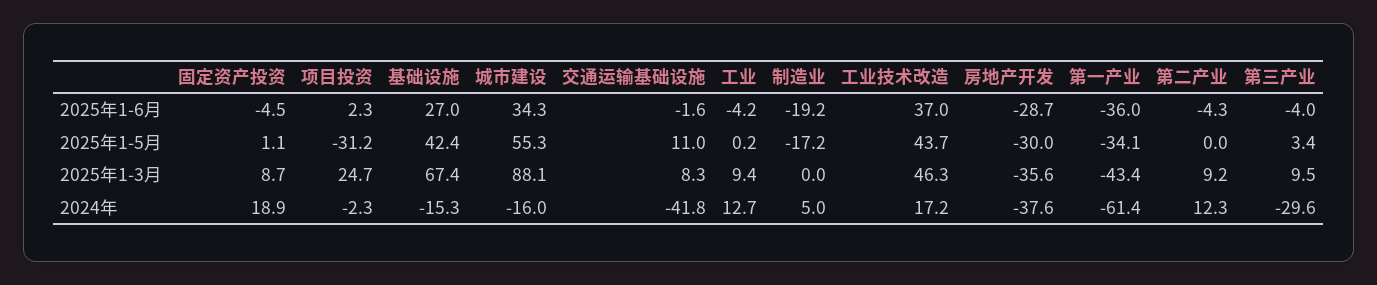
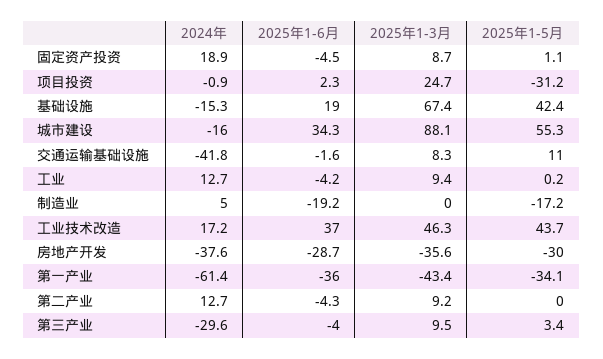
  {
    "固定资产投资": {
      "2025年1-6月": -4.5,
      "2025年1-5月": 1.1,
      "2025年1-3月": 8.7,
      "2024年": 18.9
    },
    "项目投资": {
      "2025年1-6月": 2.3,
      "2025年1-5月": -31.2,
      "2025年1-3月": 24.7,
-     "2024年": -2.3
+     "2024年": -0.9
    },
    "基础设施": {
-     "2025年1-6月": 27,
+     "2025年1-6月": 19,
      "2025年1-5月": 42.4,
      "2025年1-3月": 67.4,
      "2024年": -15.3
    },
    "城市建设": {
      "2025年1-6月": 34.3,
      "2025年1-5月": 55.3,
      "2025年1-3月": 88.1,
      "2024年": -16
    },
    "交通运输基础设施": {
      "2025年1-6月": -1.6,
      "2025年1-5月": 11,
      "2025年1-3月": 8.3,
      "2024年": -41.8
    },
    "工业": {
      "2025年1-6月": -4.2,
      "2025年1-5月": 0.2,
      "2025年1-3月": 9.4,
      "2024年": 12.7
    },
    "制造业": {
      "2025年1-6月": -19.2,
      "2025年1-5月": -17.2,
      "2025年1-3月": 0,
      "2024年": 5
    },
    "工业技术改造": {
      "2025年1-6月": 37,
      "2025年1-5月": 43.7,
      "2025年1-3月": 46.3,
      "2024年": 17.2
    },
    "房地产开发": {
      "2025年1-6月": -28.7,
      "2025年1-5月": -30,
      "2025年1-3月": -35.6,
      "2024年": -37.6
    },
    "第一产业": {
      "2025年1-6月": -36,
      "2025年1-5月": -34.1,
      "2025年1-3月": -43.4,
      "2024年": -61.4
    },
    "第二产业": {
      "2025年1-6月": -4.3,
      "2025年1-5月": 0,
      "2025年1-3月": 9.2,
-     "2024年": 12.3
+     "2024年": 12.7
    },
    "第三产业": {
      "2025年1-6月": -4,
      "2025年1-5月": 3.4,
      "2025年1-3月": 9.5,
      "2024年": -29.6
    }
  }

